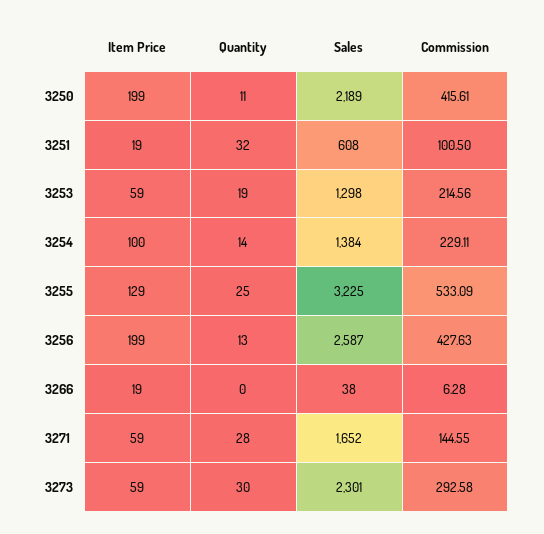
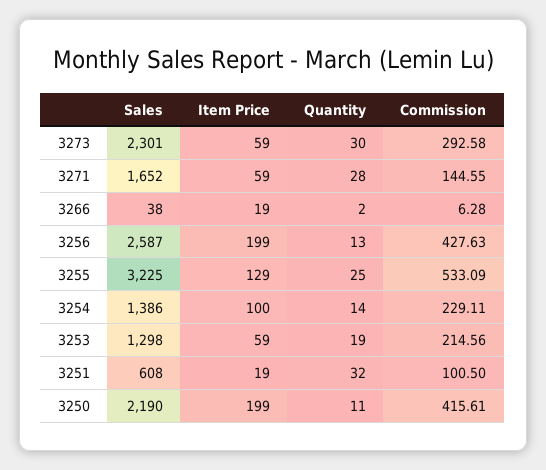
  {
    "Item Price": {
      "3250": 199,
      "3251": 19,
      "3253": 59,
      "3254": 100,
      "3255": 129,
      "3256": 199,
      "3266": 19,
      "3271": 59,
      "3273": 59
    },
    "Quantity": {
      "3250": 11,
      "3251": 32,
      "3253": 19,
      "3254": 14,
      "3255": 25,
      "3256": 13,
-     "3266": 0,
+     "3266": 2,
      "3271": 28,
      "3273": 30
    },
    "Sales": {
-     "3250": 2189,
+     "3250": 2190,
      "3251": 608,
      "3253": 1298,
-     "3254": 1384,
+     "3254": 1386,
      "3255": 3225,
      "3256": 2587,
      "3266": 38,
      "3271": 1652,
      "3273": 2301
    },
    "Commission": {
      "3250": 415.61,
      "3251": 100.5,
      "3253": 214.56,
      "3254": 229.11,
      "3255": 533.09,
      "3256": 427.63,
      "3266": 6.28,
      "3271": 144.55,
      "3273": 292.58
    }
  }

